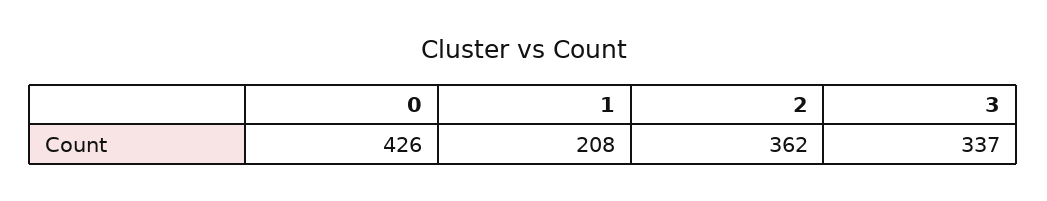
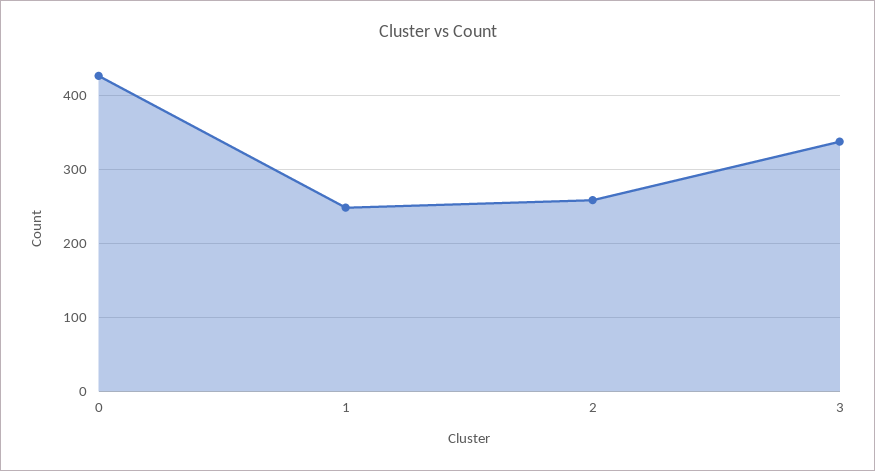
  {
    "0": 426,
-   "1": 208,
+   "1": 250,
-   "2": 362,
+   "2": 260,
    "3": 337
  }

